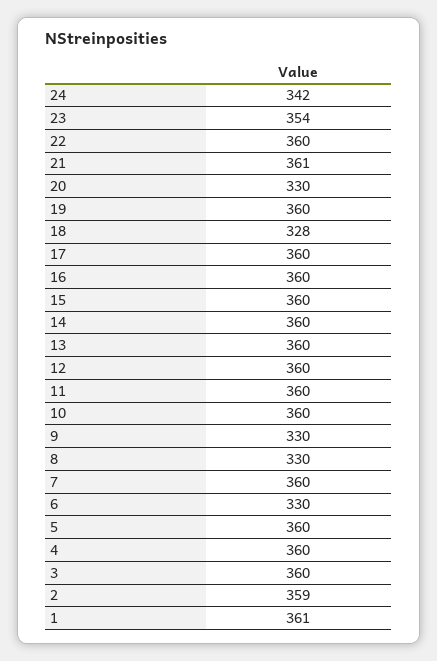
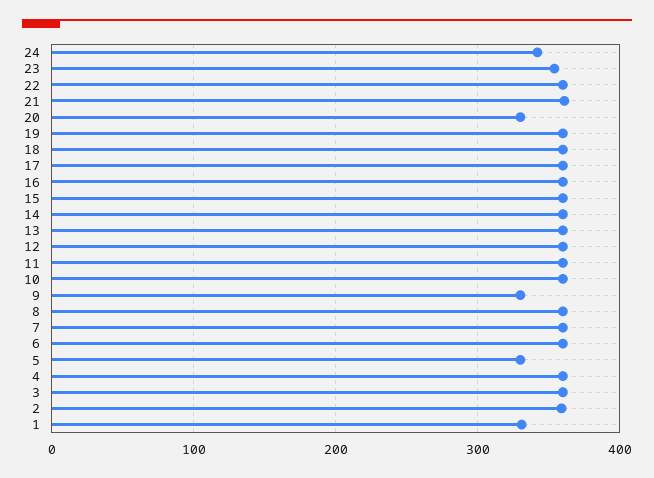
  {
    "24": 342,
    "23": 354,
    "22": 360,
    "21": 361,
    "20": 330,
    "19": 360,
-   "18": 328,
+   "18": 360,
    "17": 360,
    "16": 360,
    "15": 360,
    "14": 360,
    "13": 360,
    "12": 360,
    "11": 360,
    "10": 360,
    "9": 330,
-   "8": 330,
+   "8": 360,
    "7": 360,
-   "6": 330,
+   "6": 360,
-   "5": 360,
+   "5": 330,
    "4": 360,
    "3": 360,
    "2": 359,
-   "1": 361
+   "1": 330
  }

